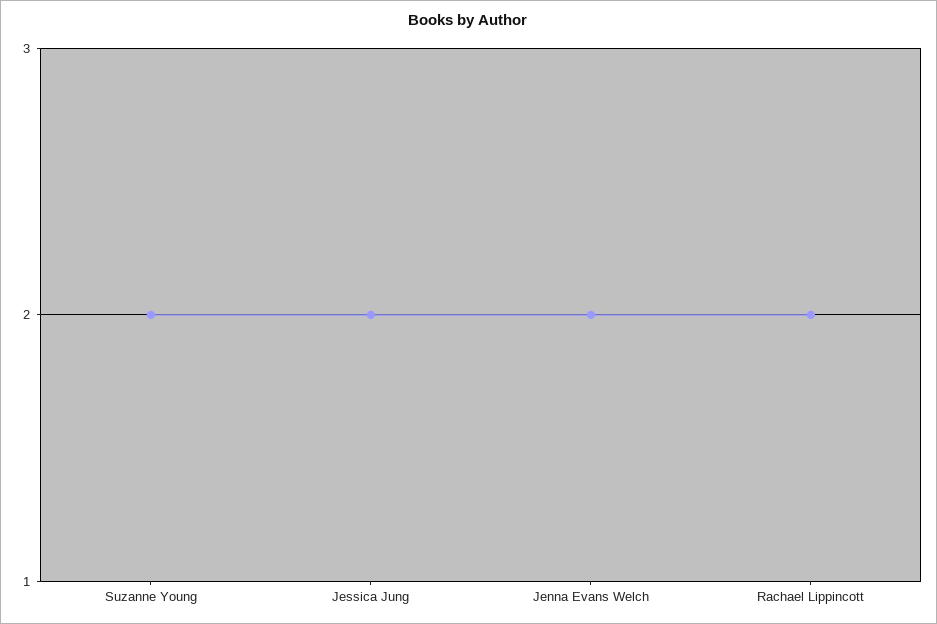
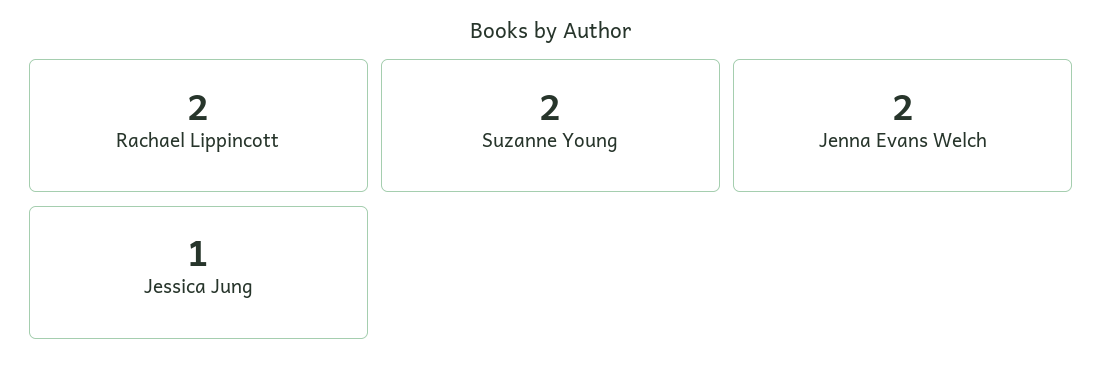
  {
    "Suzanne Young": 2,
-   "Jessica Jung": 2,
+   "Jessica Jung": 1,
    "Jenna Evans Welch": 2,
    "Rachael Lippincott": 2
  }

